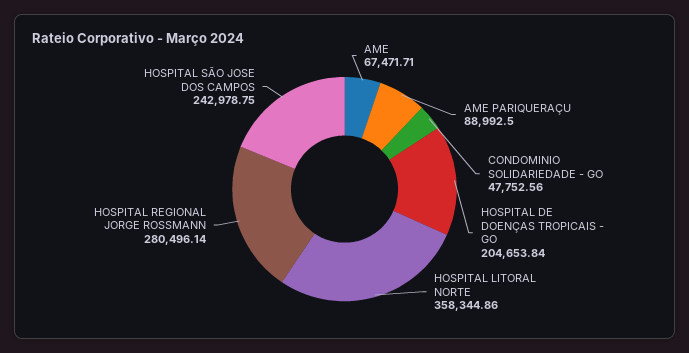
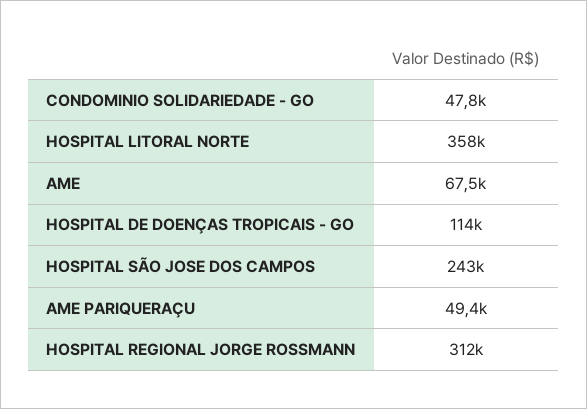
  {
    "AME": 67471.71,
-   "AME PARIQUERAÇU": 88992.5,
+   "AME PARIQUERAÇU": 49400,
    "CONDOMINIO SOLIDARIEDADE - GO": 47752.56,
-   "HOSPITAL DE DOENÇAS TROPICAIS - GO": 204653.84,
+   "HOSPITAL DE DOENÇAS TROPICAIS - GO": 114000,
    "HOSPITAL LITORAL NORTE": 358344.86,
-   "HOSPITAL REGIONAL JORGE ROSSMANN": 280496.14,
+   "HOSPITAL REGIONAL JORGE ROSSMANN": 312000,
    "HOSPITAL SÃO JOSE DOS CAMPOS": 242978.75
  }

